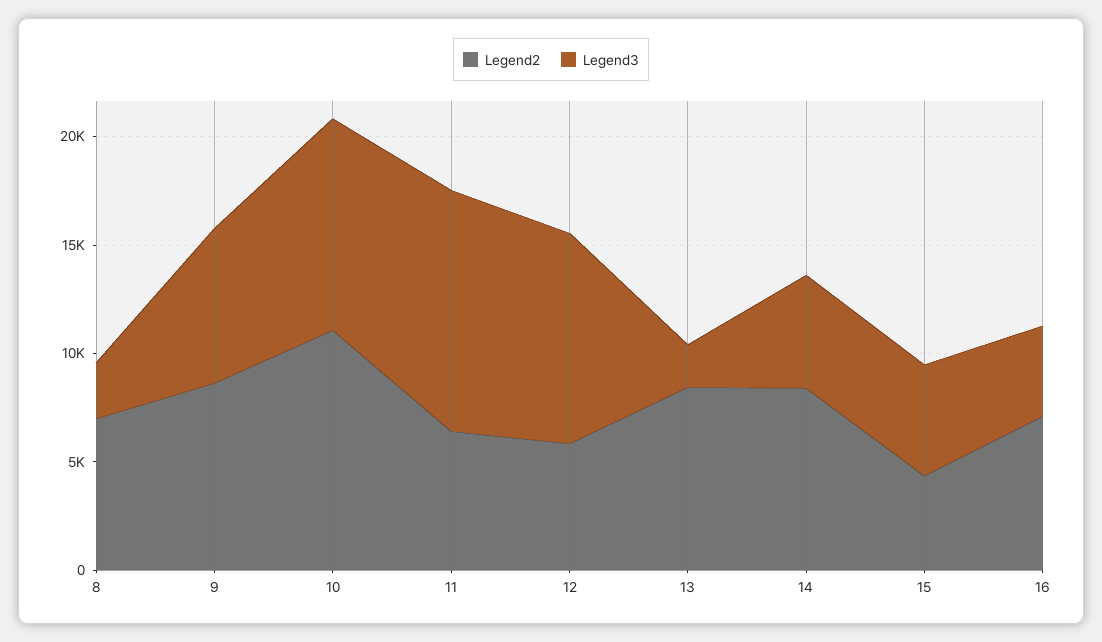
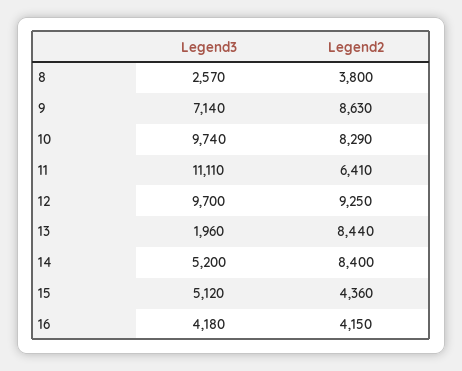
  {
    "Legend2": {
-     "8": 7000,
+     "8": 3800,
      "9": 8630,
-     "10": 11000,
+     "10": 8290,
      "11": 6410,
-     "12": 6000,
+     "12": 9250,
      "13": 8440,
      "14": 8400,
      "15": 4360,
-     "16": 7000
+     "16": 4150
    },
    "Legend3": {
      "8": 2570,
      "9": 7140,
      "10": 9740,
      "11": 11110,
      "12": 9700,
      "13": 1960,
      "14": 5200,
      "15": 5120,
      "16": 4180
    }
  }

